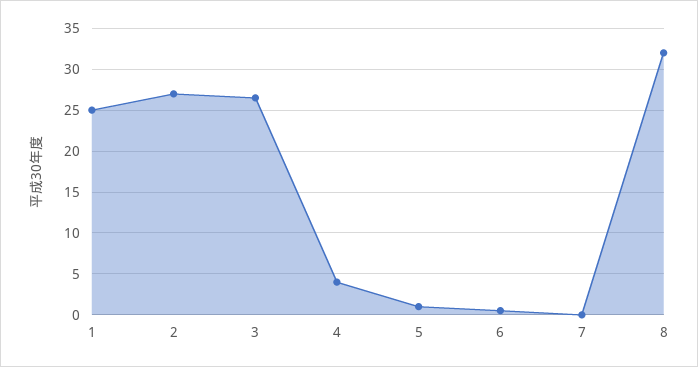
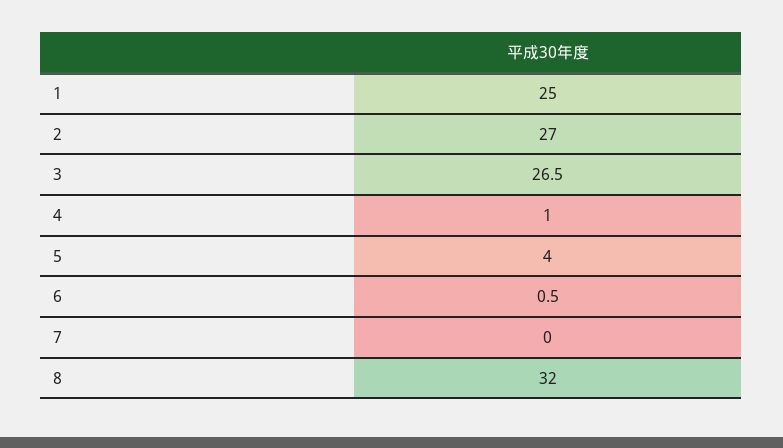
  {
    "1": 25,
    "2": 27,
    "3": 26.5,
-   "4": 4,
+   "4": 1,
-   "5": 1,
+   "5": 4,
    "6": 0.5,
    "7": 0,
    "8": 32
  }

